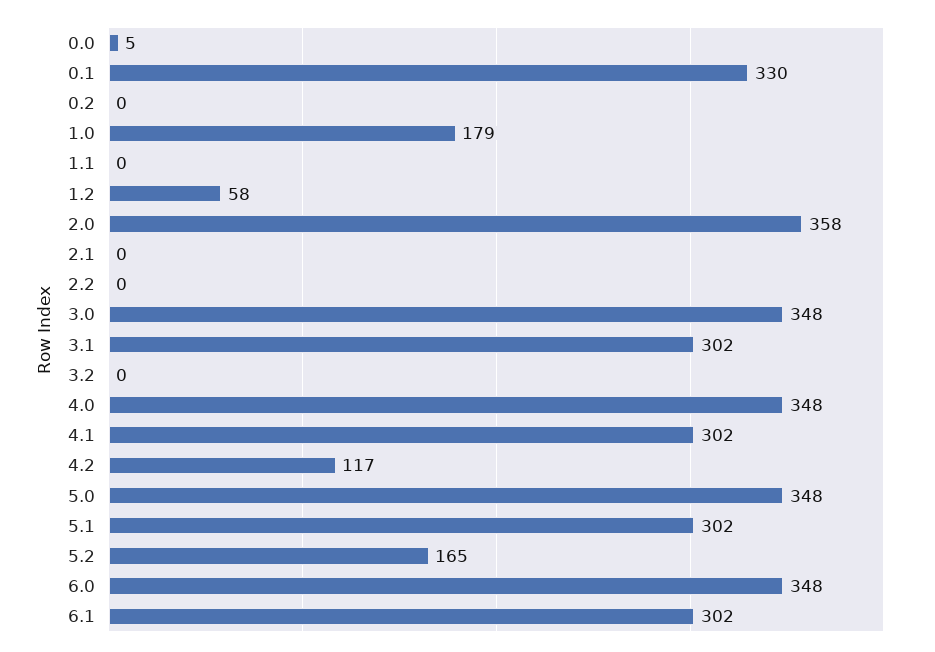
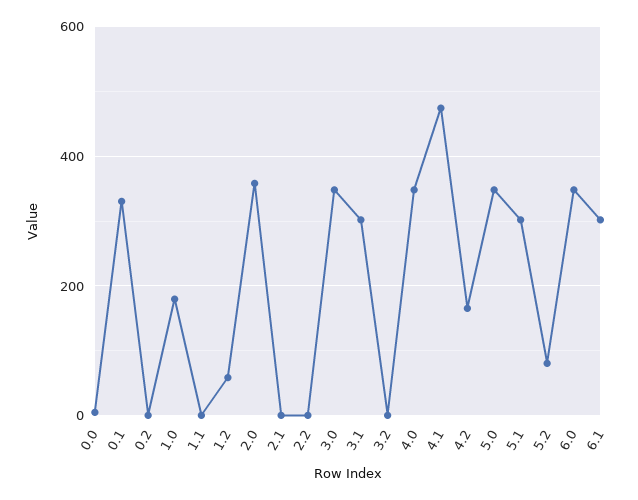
  {
    "0.0": 5,
    "0.1": 330,
    "0.2": 0,
    "1.0": 179,
    "1.1": 0,
    "1.2": 58,
    "2.0": 358,
    "2.1": 0,
    "2.2": 0,
    "3.0": 348,
    "3.1": 302,
    "3.2": 0,
    "4.0": 348,
-   "4.1": 302,
+   "4.1": 480,
-   "4.2": 117,
+   "4.2": 160,
    "5.0": 348,
    "5.1": 302,
-   "5.2": 165,
+   "5.2": 80,
    "6.0": 348,
    "6.1": 302
  }

